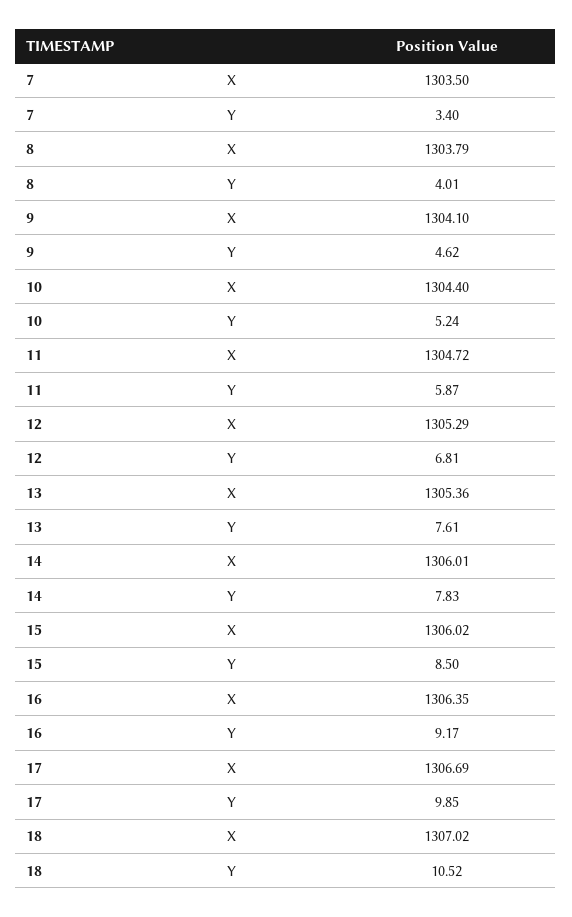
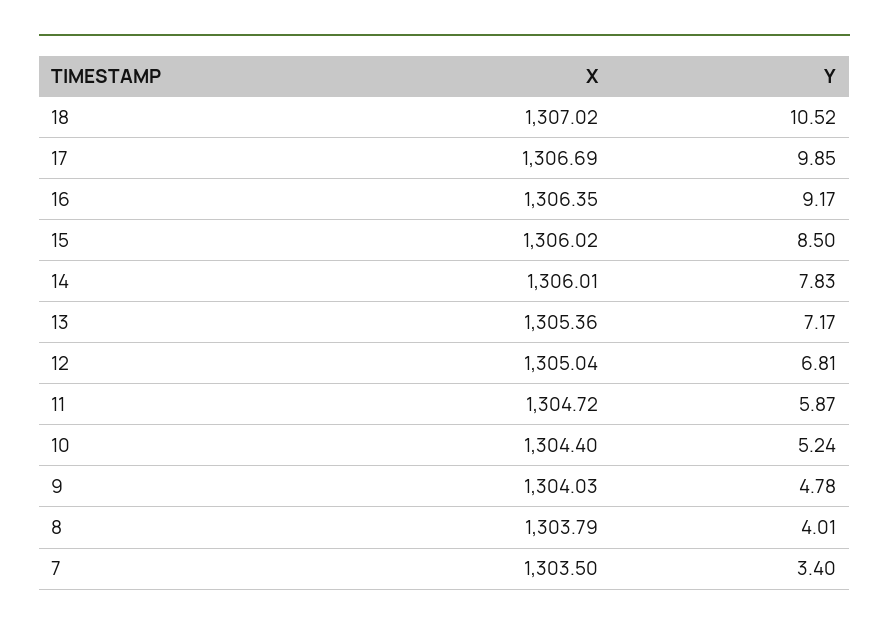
  {
    "7": {
      "X": 1303.5,
      "Y": 3.4
    },
    "8": {
      "X": 1303.79,
      "Y": 4.01
    },
    "9": {
-     "X": 1304.1,
+     "X": 1304.03,
-     "Y": 4.62
+     "Y": 4.78
    },
    "10": {
      "X": 1304.4,
      "Y": 5.24
    },
    "11": {
      "X": 1304.72,
      "Y": 5.87
    },
    "12": {
-     "X": 1305.29,
+     "X": 1305.04,
      "Y": 6.81
    },
    "13": {
      "X": 1305.36,
-     "Y": 7.61
+     "Y": 7.17
    },
    "14": {
      "X": 1306.01,
      "Y": 7.83
    },
    "15": {
      "X": 1306.02,
      "Y": 8.5
    },
    "16": {
      "X": 1306.35,
      "Y": 9.17
    },
    "17": {
      "X": 1306.69,
      "Y": 9.85
    },
    "18": {
      "X": 1307.02,
      "Y": 10.52
    }
  }

